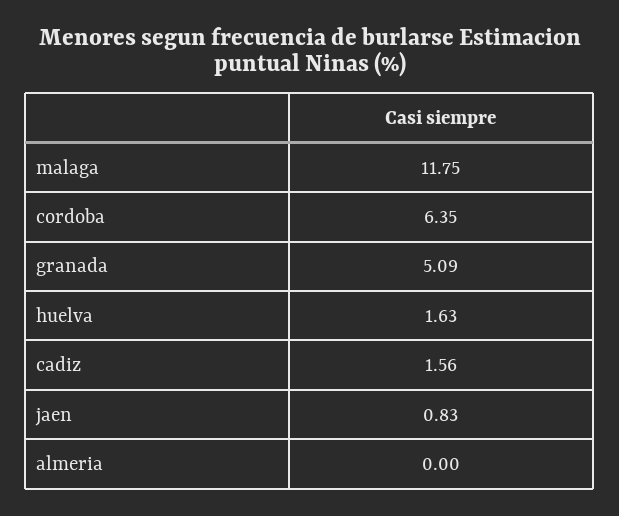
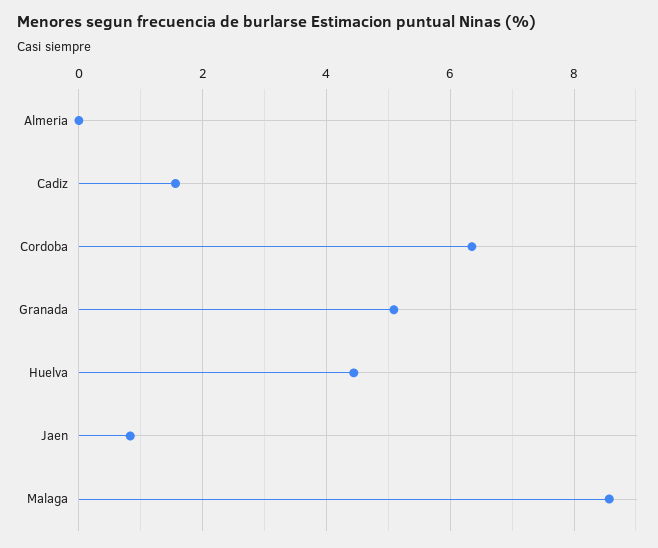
  {
-   "malaga": 11.75,
+   "malaga": 8.6,
    "cordoba": 6.35,
    "granada": 5.09,
-   "huelva": 1.63,
+   "huelva": 4.4,
    "cadiz": 1.56,
    "jaen": 0.83,
    "almeria": 0
  }

